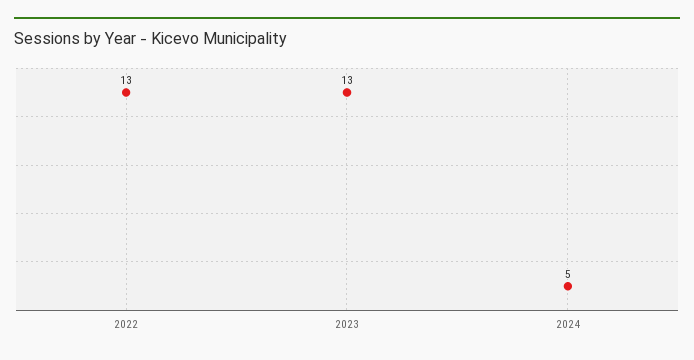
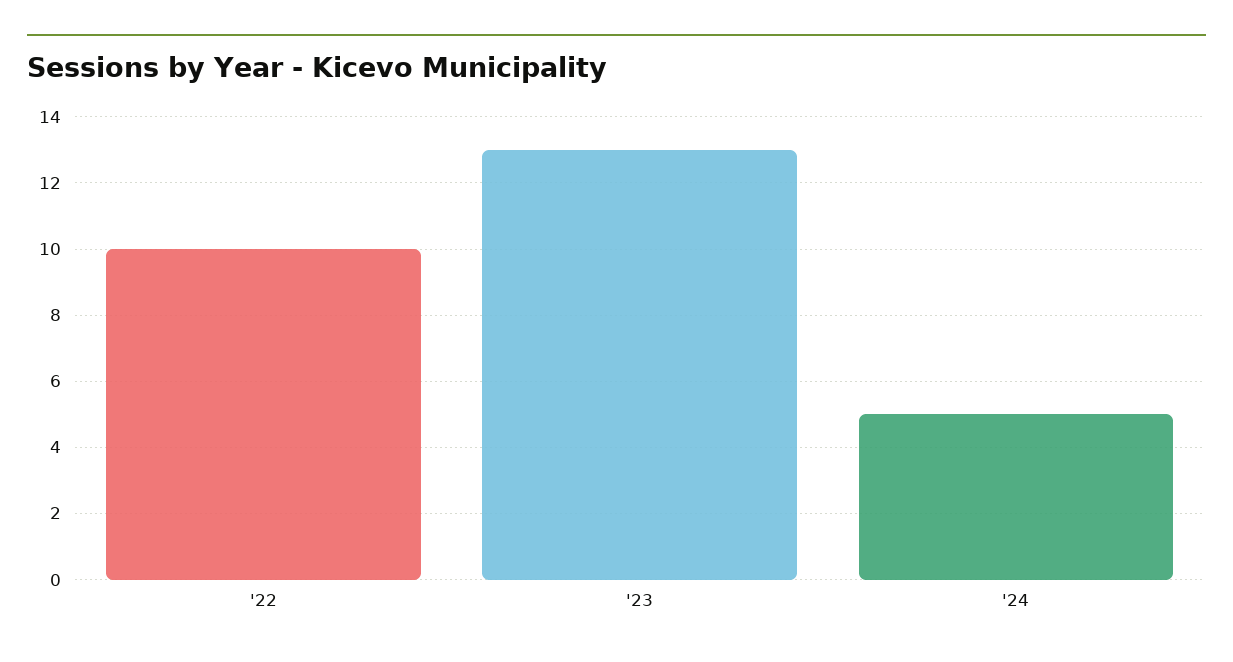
  {
-   "2022": 13,
+   "2022": 10,
    "2023": 13,
    "2024": 5
  }

